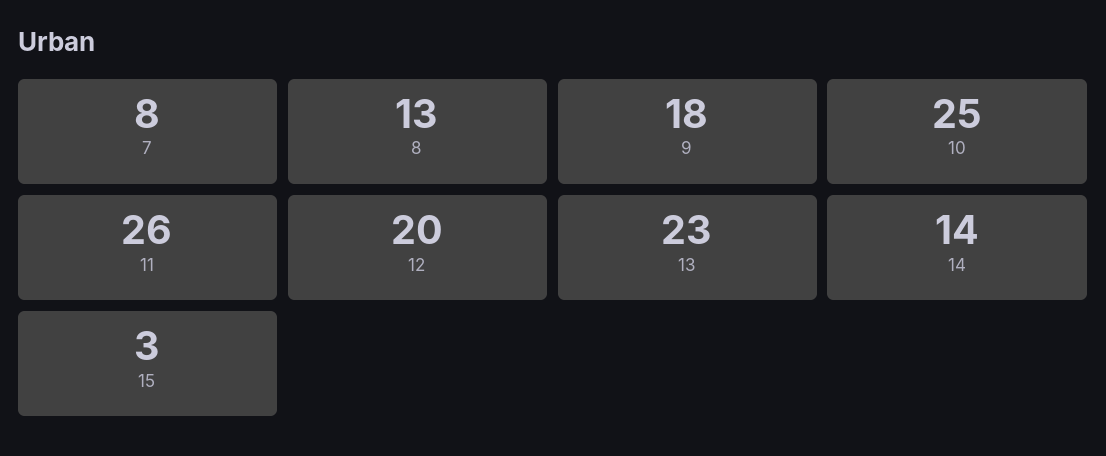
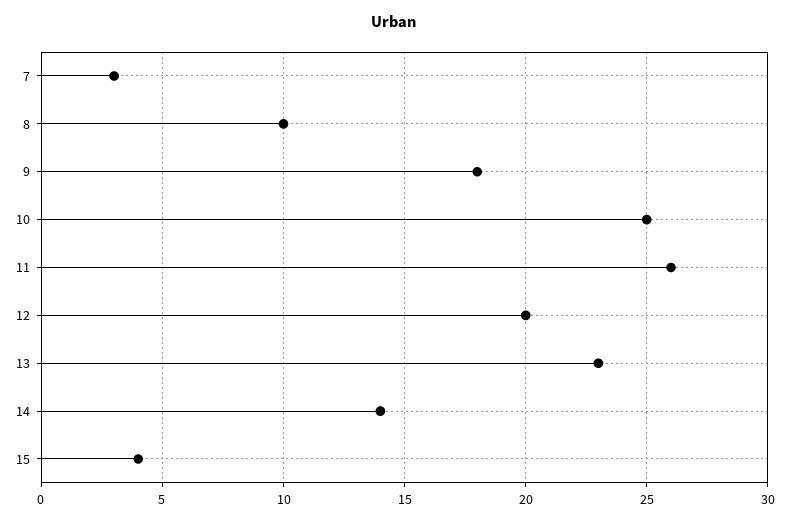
  {
-   "7": 8,
+   "7": 3,
-   "8": 13,
+   "8": 10,
    "9": 18,
    "10": 25,
    "11": 26,
    "12": 20,
    "13": 23,
    "14": 14,
-   "15": 3
+   "15": 4
  }

